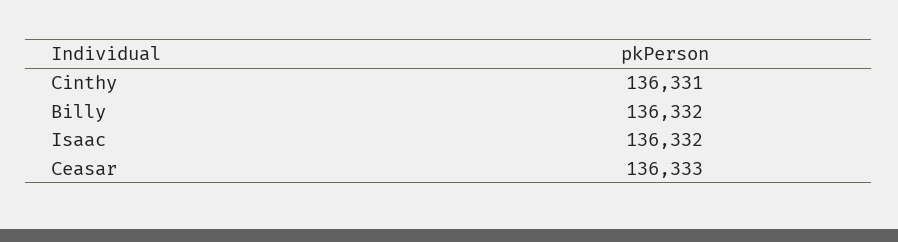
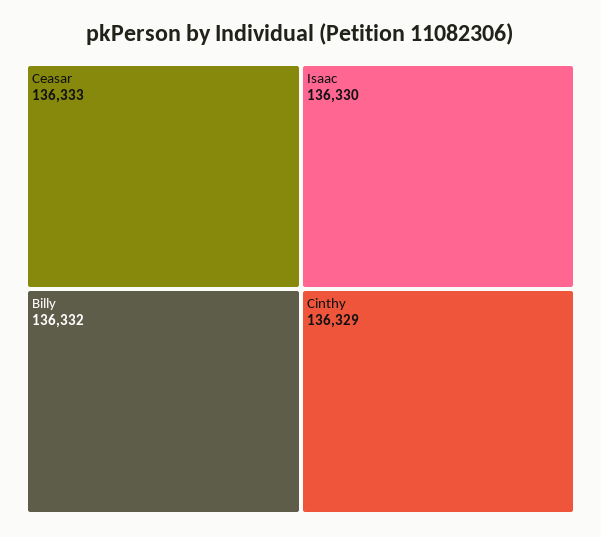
  {
-   "Cinthy": 136331,
+   "Cinthy": 136329,
    "Billy": 136332,
-   "Isaac": 136332,
+   "Isaac": 136330,
    "Ceasar": 136333
  }

